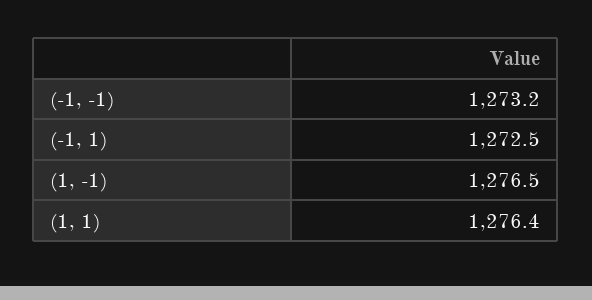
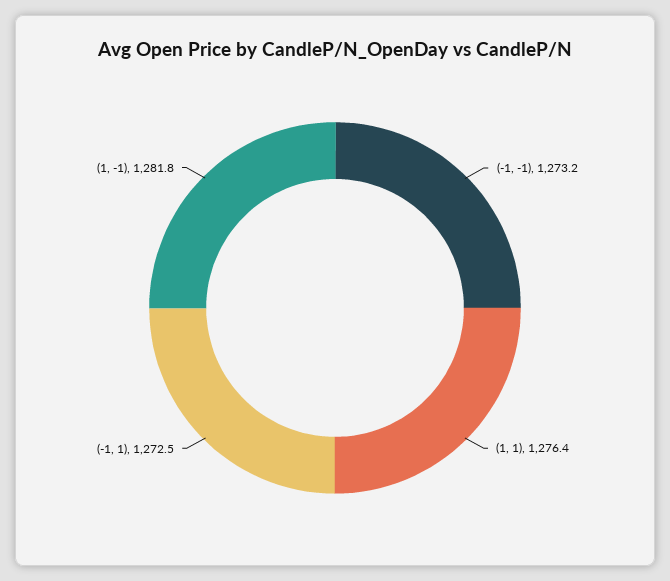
  {
    "(-1, -1)": 1273.2,
    "(-1, 1)": 1272.5,
-   "(1, -1)": 1276.5,
+   "(1, -1)": 1281.8,
    "(1, 1)": 1276.4
  }

